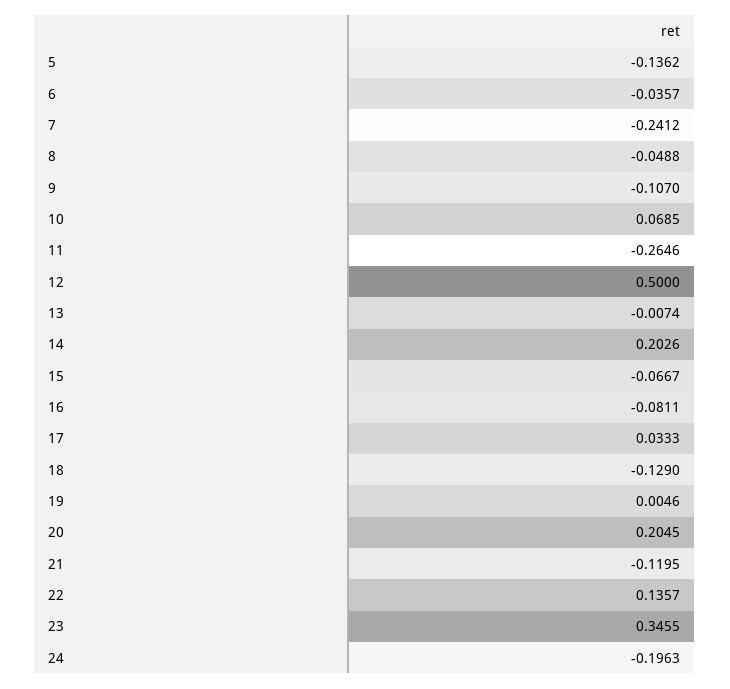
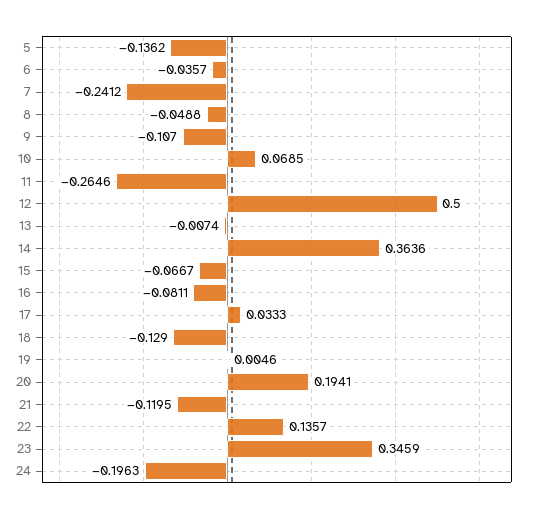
  {
    "5": -0.1362,
    "6": -0.0357,
    "7": -0.2412,
    "8": -0.0488,
    "9": -0.107,
    "10": 0.0685,
    "11": -0.2646,
    "12": 0.5,
    "13": -0.0074,
-   "14": 0.2026,
+   "14": 0.3636,
    "15": -0.0667,
    "16": -0.0811,
    "17": 0.0333,
    "18": -0.129,
    "19": 0.0046,
-   "20": 0.2045,
+   "20": 0.1941,
    "21": -0.1195,
    "22": 0.1357,
-   "23": 0.3455,
+   "23": 0.3459,
    "24": -0.1963
  }

